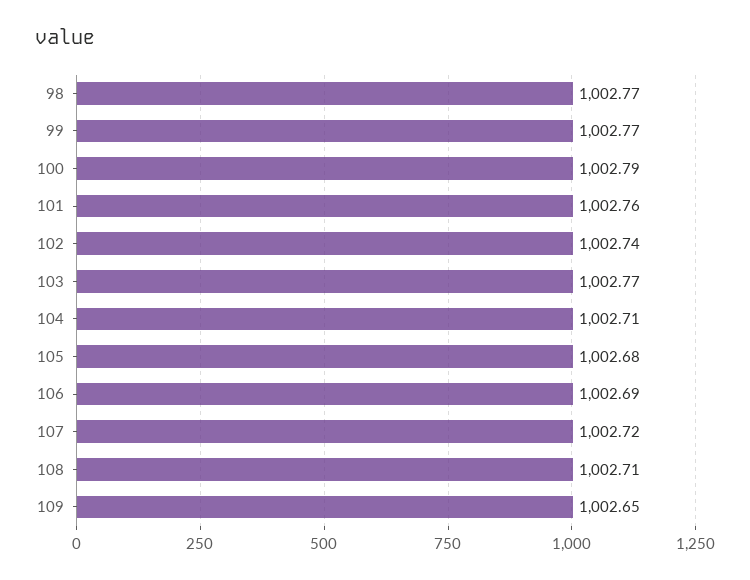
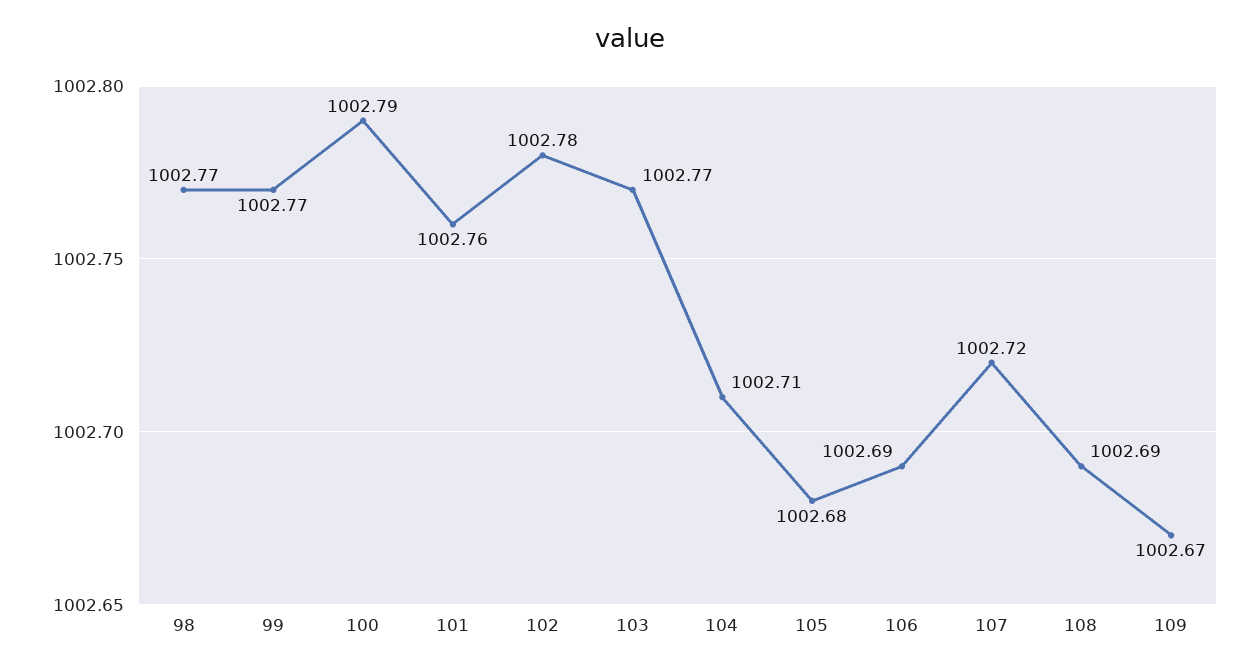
  {
    "98": 1002.77,
    "99": 1002.77,
    "100": 1002.79,
    "101": 1002.76,
-   "102": 1002.74,
+   "102": 1002.78,
    "103": 1002.77,
    "104": 1002.71,
    "105": 1002.68,
    "106": 1002.69,
    "107": 1002.72,
-   "108": 1002.71,
+   "108": 1002.69,
-   "109": 1002.65
+   "109": 1002.67
  }

